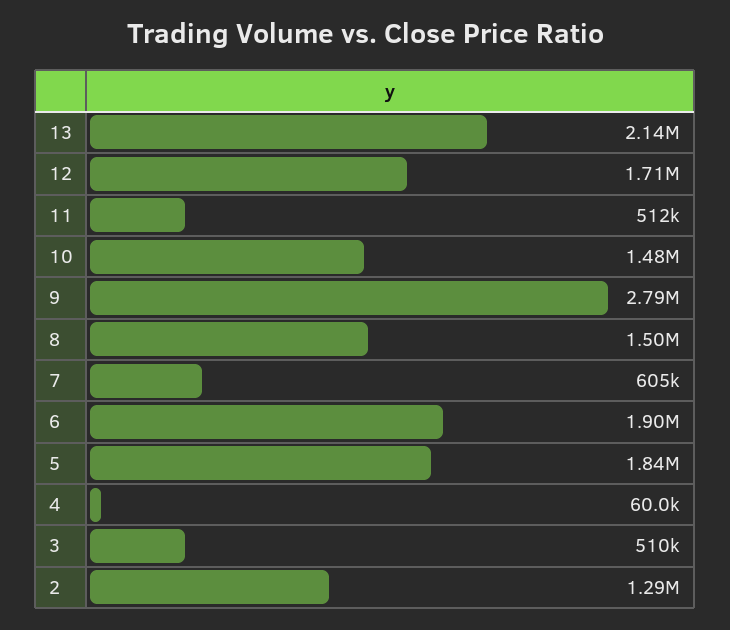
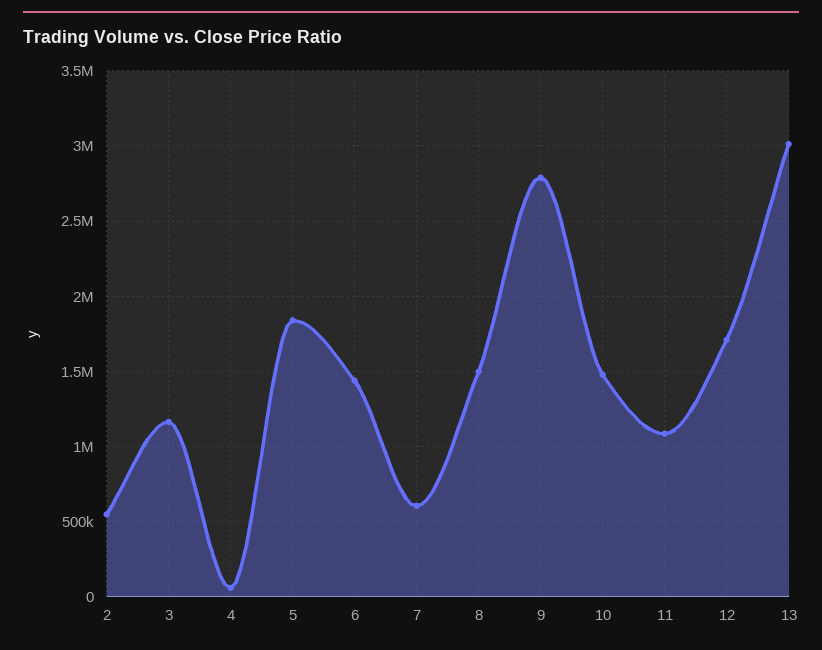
  {
-   "13": 2140000,
+   "13": 3000000,
    "12": 1710000,
-   "11": 512000,
+   "11": 1100000,
    "10": 1480000,
    "9": 2790000,
    "8": 1500000,
    "7": 605000,
-   "6": 1900000,
+   "6": 1450000,
    "5": 1840000,
    "4": 60000,
-   "3": 510000,
+   "3": 1150000,
-   "2": 1290000
+   "2": 550000
  }

